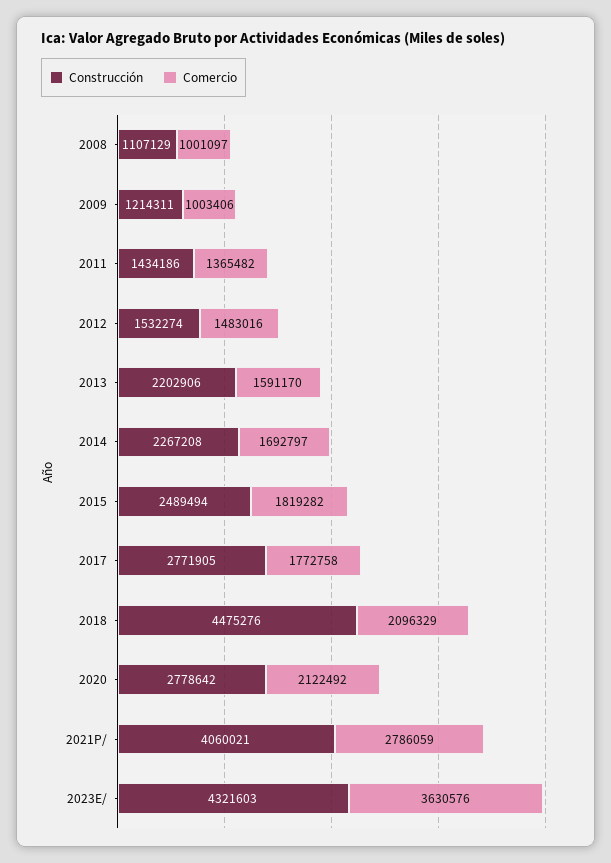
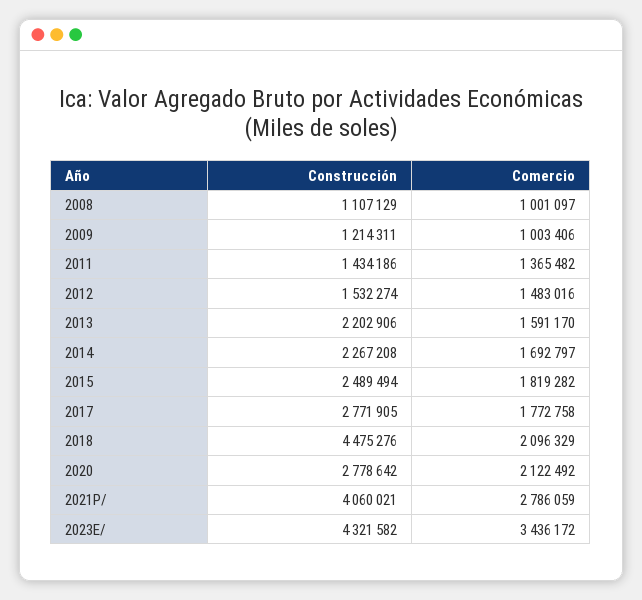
  {
    "Construcción": {
      "2008": 1107129,
      "2009": 1214311,
      "2011": 1434186,
      "2012": 1532274,
      "2013": 2202906,
      "2014": 2267208,
      "2015": 2489494,
      "2017": 2771905,
      "2018": 4475276,
      "2020": 2778642,
      "2021P/": 4060021,
-     "2023E/": 4321603
+     "2023E/": 4321582
    },
    "Comercio": {
      "2008": 1001097,
      "2009": 1003406,
      "2011": 1365482,
      "2012": 1483016,
      "2013": 1591170,
      "2014": 1692797,
      "2015": 1819282,
      "2017": 1772758,
      "2018": 2096329,
      "2020": 2122492,
      "2021P/": 2786059,
-     "2023E/": 3630576
+     "2023E/": 3436172
    }
  }

